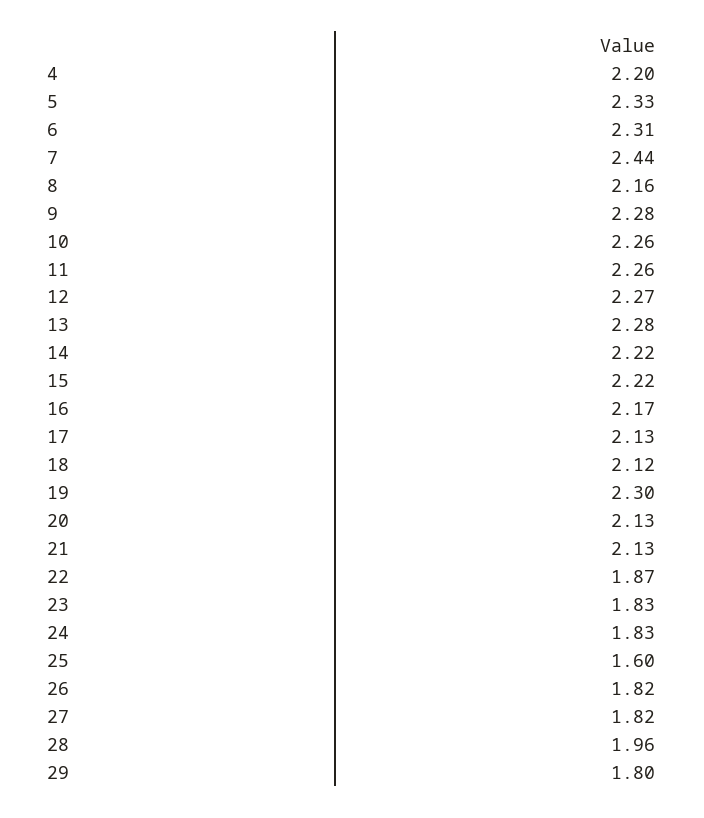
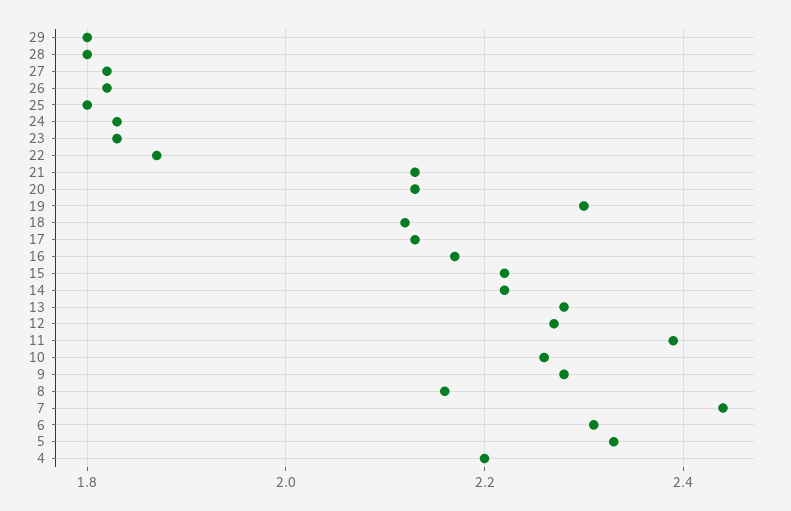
  {
    "4": 2.2,
    "5": 2.33,
    "6": 2.31,
    "7": 2.44,
    "8": 2.16,
    "9": 2.28,
    "10": 2.26,
-   "11": 2.26,
+   "11": 2.4,
    "12": 2.27,
    "13": 2.28,
    "14": 2.22,
    "15": 2.22,
    "16": 2.17,
    "17": 2.13,
    "18": 2.12,
    "19": 2.3,
    "20": 2.13,
    "21": 2.13,
    "22": 1.87,
    "23": 1.83,
    "24": 1.83,
-   "25": 1.6,
+   "25": 1.8,
    "26": 1.82,
    "27": 1.82,
-   "28": 1.96,
+   "28": 1.8,
    "29": 1.8
  }

